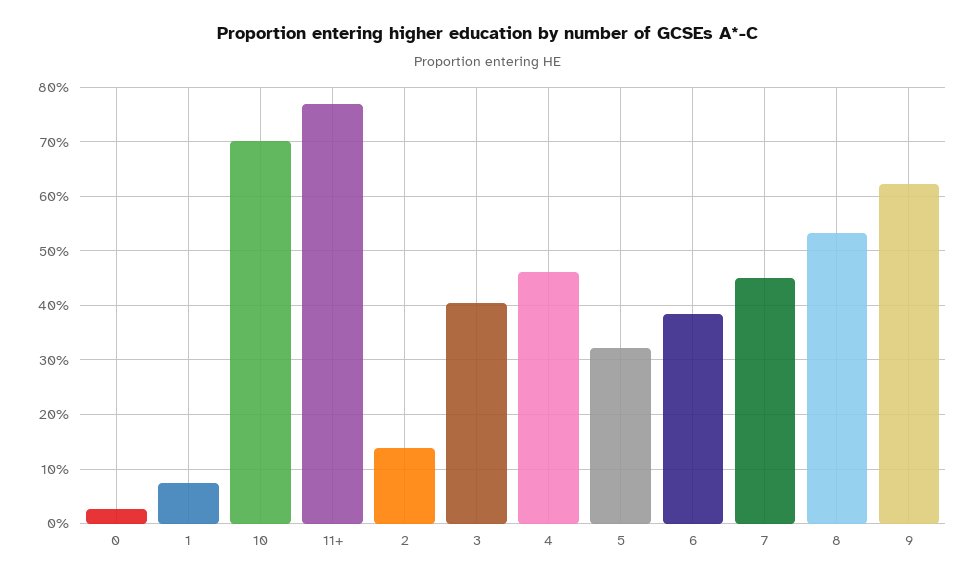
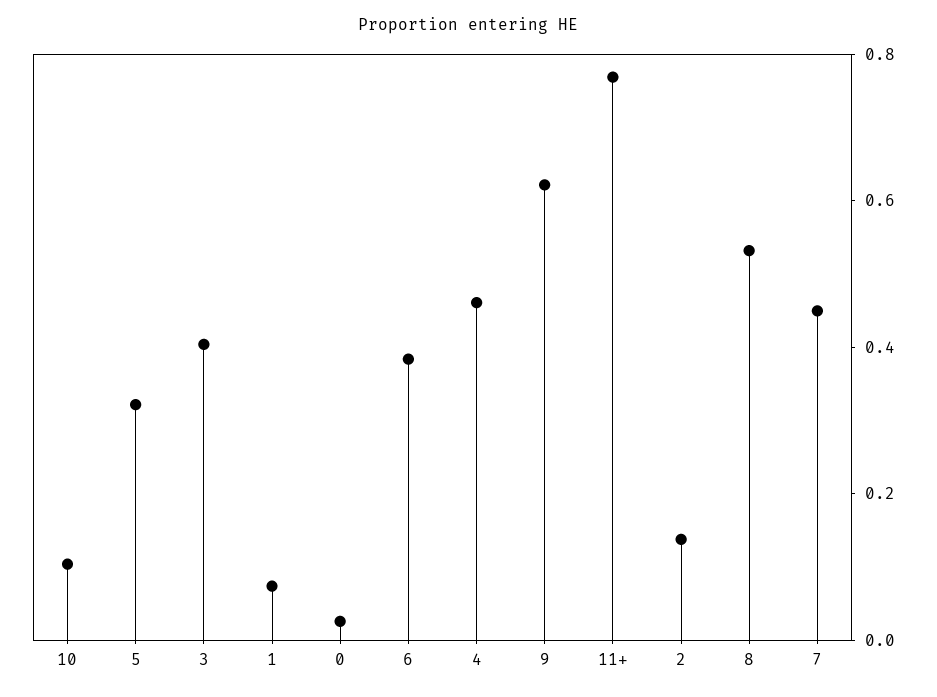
  {
    "0": 0.02,
    "1": 0.08,
-   "10": 0.7,
+   "10": 0.1,
    "11+": 0.76,
    "2": 0.14,
    "3": 0.4,
    "4": 0.46,
    "5": 0.32,
    "6": 0.38,
    "7": 0.46,
    "8": 0.54,
    "9": 0.62
  }

